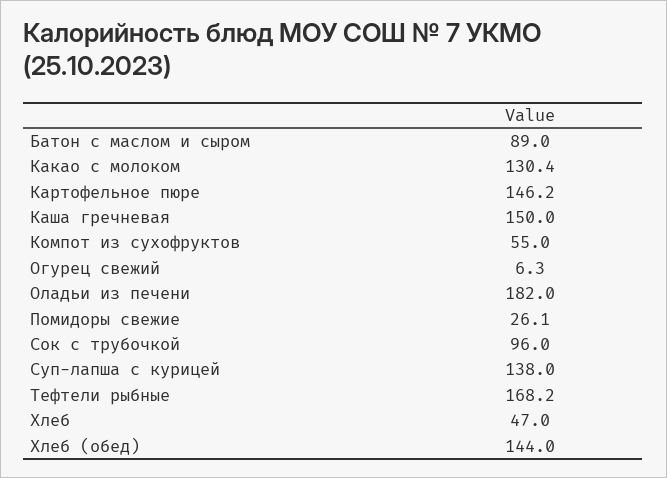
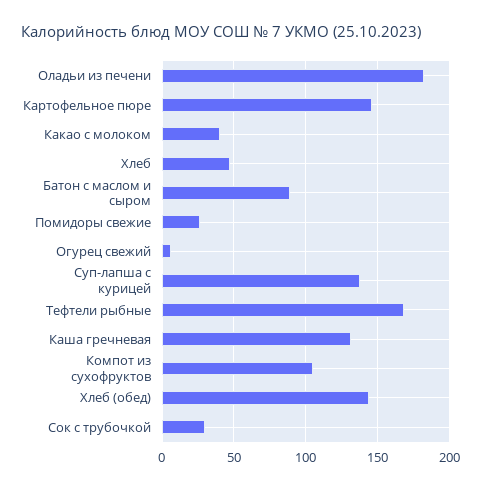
  {
    "Батон с маслом и сыром": 89,
-   "Какао с молоком": 130.4,
+   "Какао с молоком": 40,
    "Картофельное пюре": 146.2,
-   "Каша гречневая": 150,
+   "Каша гречневая": 130,
-   "Компот из сухофруктов": 55,
+   "Компот из сухофруктов": 105,
    "Огурец свежий": 6.3,
    "Оладьи из печени": 182,
    "Помидоры свежие": 26.1,
-   "Сок с трубочкой": 96,
+   "Сок с трубочкой": 30,
    "Суп-лапша с курицей": 138,
    "Тефтели рыбные": 168.2,
    "Хлеб": 47,
    "Хлеб (обед)": 144
  }

